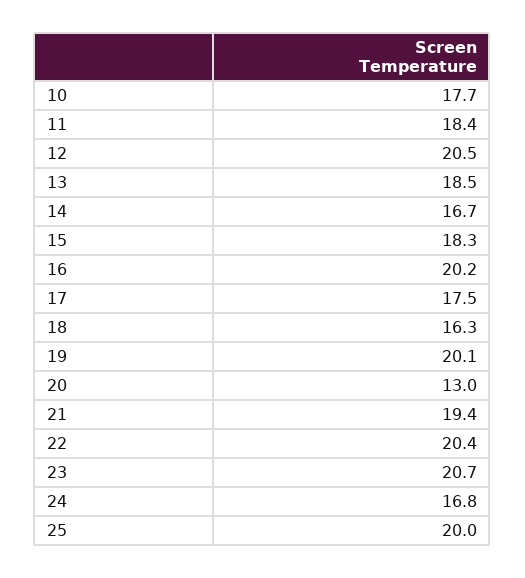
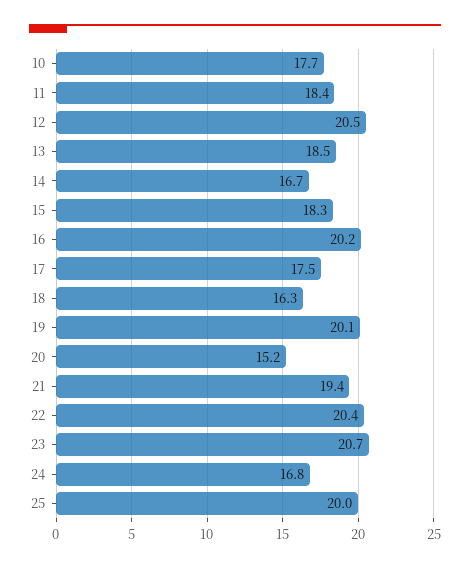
  {
    "10": 17.7,
    "11": 18.4,
    "12": 20.5,
    "13": 18.5,
    "14": 16.7,
    "15": 18.3,
    "16": 20.2,
    "17": 17.5,
    "18": 16.3,
    "19": 20.1,
-   "20": 13,
+   "20": 15.2,
    "21": 19.4,
    "22": 20.4,
    "23": 20.7,
    "24": 16.8,
    "25": 20
  }

